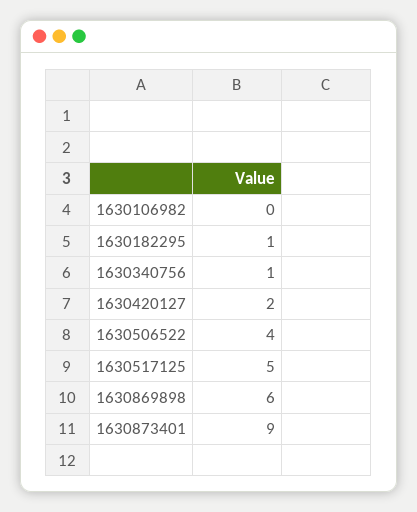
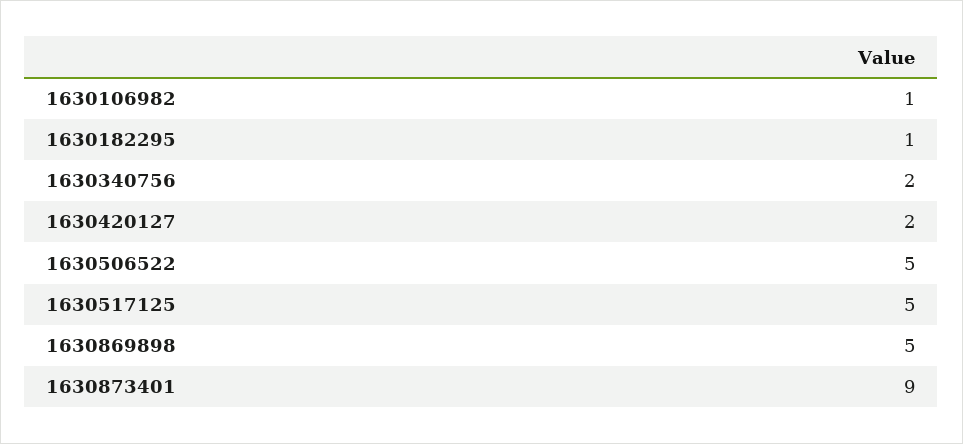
  {
-   "1630106982": 0,
+   "1630106982": 1,
    "1630182295": 1,
-   "1630340756": 1,
+   "1630340756": 2,
    "1630420127": 2,
-   "1630506522": 4,
+   "1630506522": 5,
    "1630517125": 5,
-   "1630869898": 6,
+   "1630869898": 5,
    "1630873401": 9
  }

